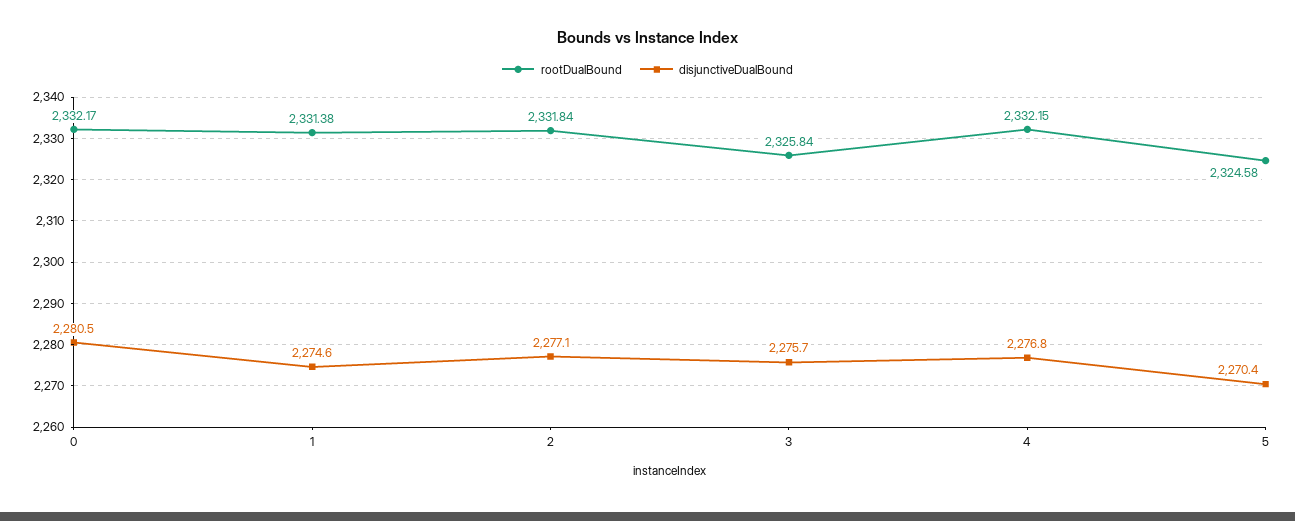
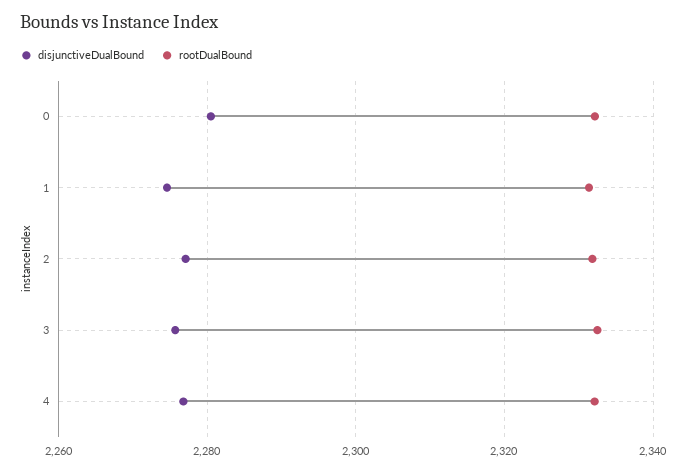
  {
    "rootDualBound": {
      "0": 2332.17,
      "1": 2331.38,
      "2": 2331.84,
-     "3": 2325.84,
+     "3": 2332,
-     "4": 2332.15,
+     "4": 2332.15
-     "5": 2324.58
    },
    "disjunctiveDualBound": {
      "0": 2280.5,
      "1": 2274.6,
      "2": 2277.1,
      "3": 2275.7,
-     "4": 2276.8,
+     "4": 2276.8
-     "5": 2270.4
    }
  }

